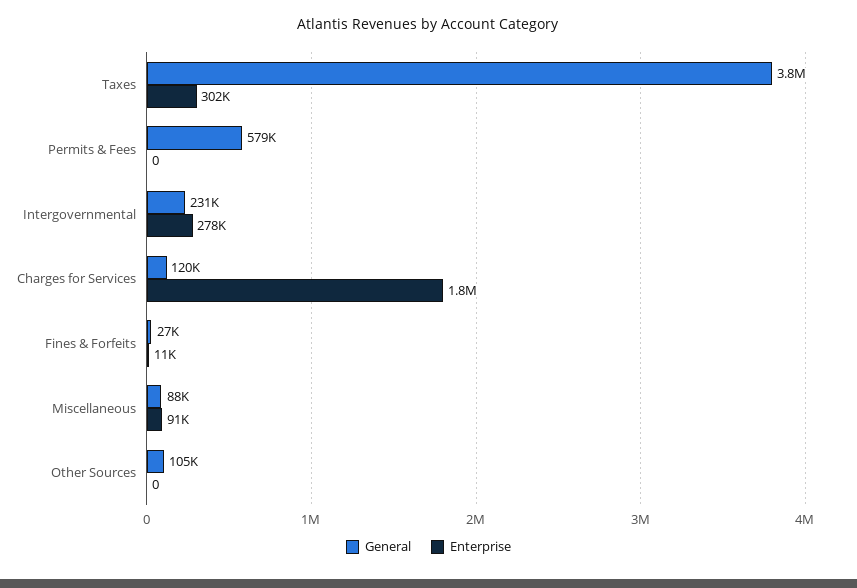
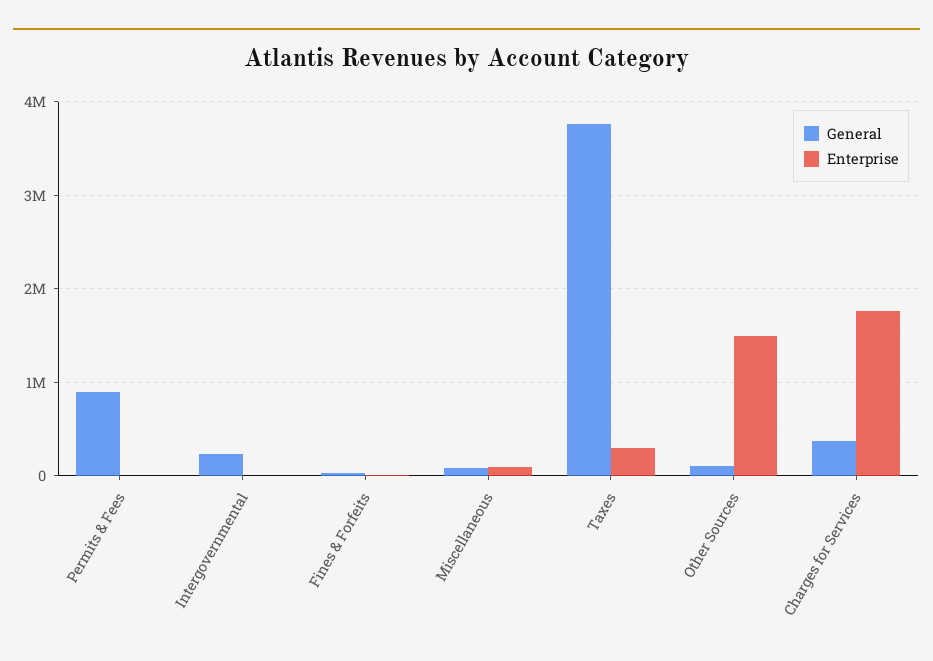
  {
    "General": {
      "Taxes": 3800000,
-     "Permits & Fees": 579000,
+     "Permits & Fees": 900000,
      "Intergovernmental": 231000,
-     "Charges for Services": 120000,
+     "Charges for Services": 400000,
      "Fines & Forfeits": 27000,
      "Miscellaneous": 88000,
      "Other Sources": 105000
    },
    "Enterprise": {
      "Taxes": 302000,
      "Permits & Fees": 0,
-     "Intergovernmental": 278000,
+     "Intergovernmental": 0,
      "Charges for Services": 1800000,
      "Fines & Forfeits": 11000,
      "Miscellaneous": 91000,
-     "Other Sources": 0
+     "Other Sources": 1500000
    }
  }

